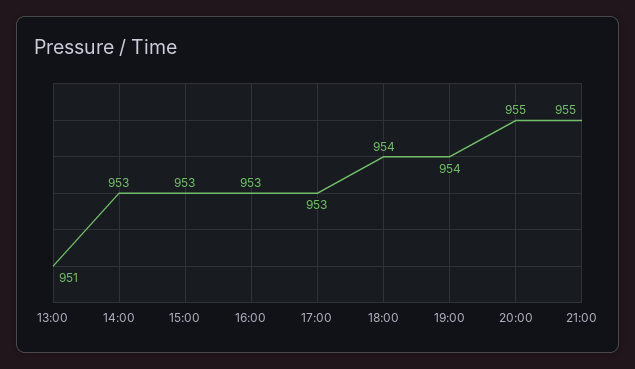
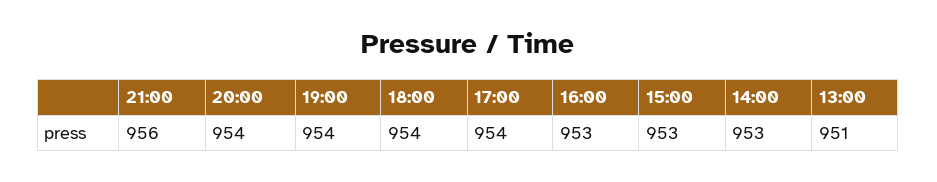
  {
    "13:00": 951,
    "14:00": 953,
    "15:00": 953,
    "16:00": 953,
-   "17:00": 953,
+   "17:00": 954,
    "18:00": 954,
    "19:00": 954,
-   "20:00": 955,
+   "20:00": 954,
-   "21:00": 955
+   "21:00": 956
  }

